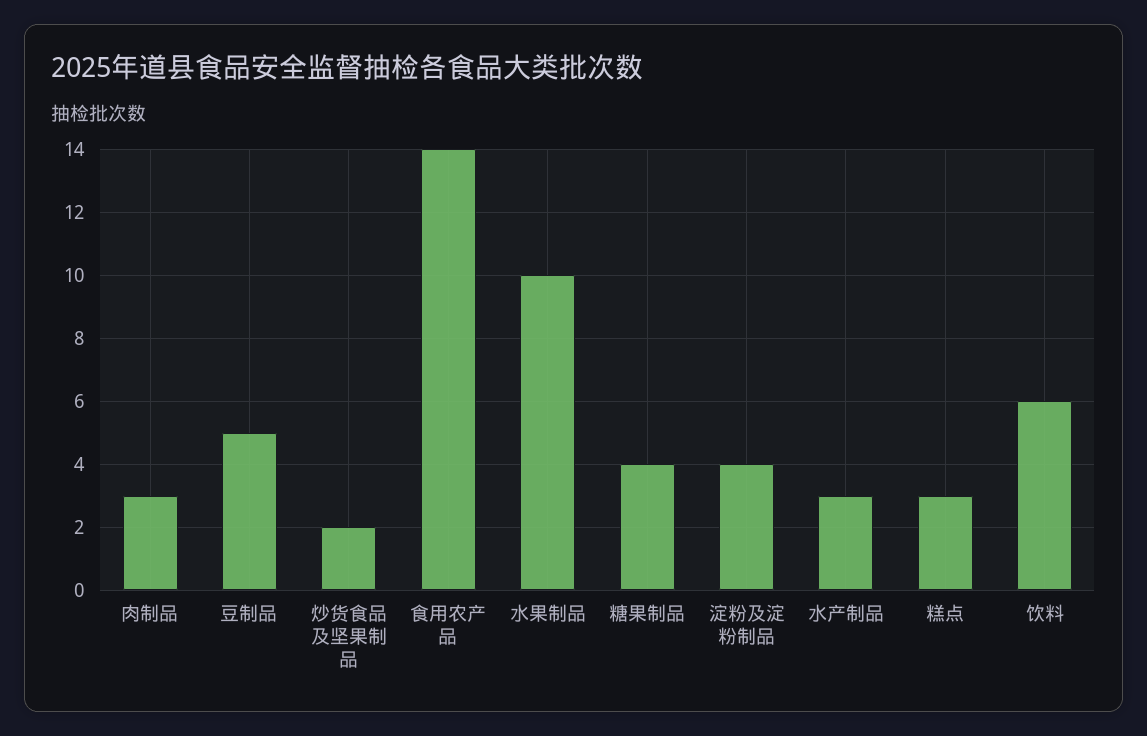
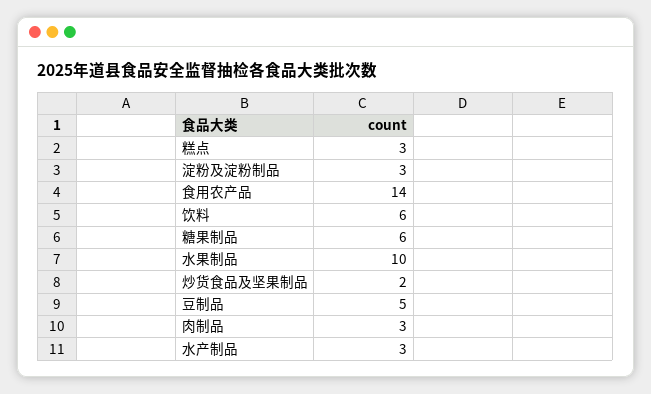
  {
    "肉制品": 3,
    "豆制品": 5,
    "炒货食品及坚果制品": 2,
    "食用农产品": 14,
    "水果制品": 10,
-   "糖果制品": 4,
+   "糖果制品": 6,
-   "淀粉及淀粉制品": 4,
+   "淀粉及淀粉制品": 3,
    "水产制品": 3,
    "糕点": 3,
    "饮料": 6
  }

